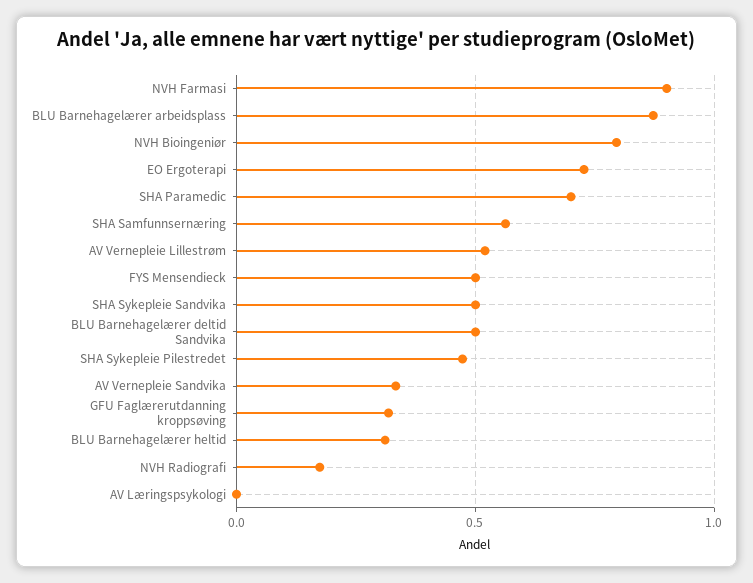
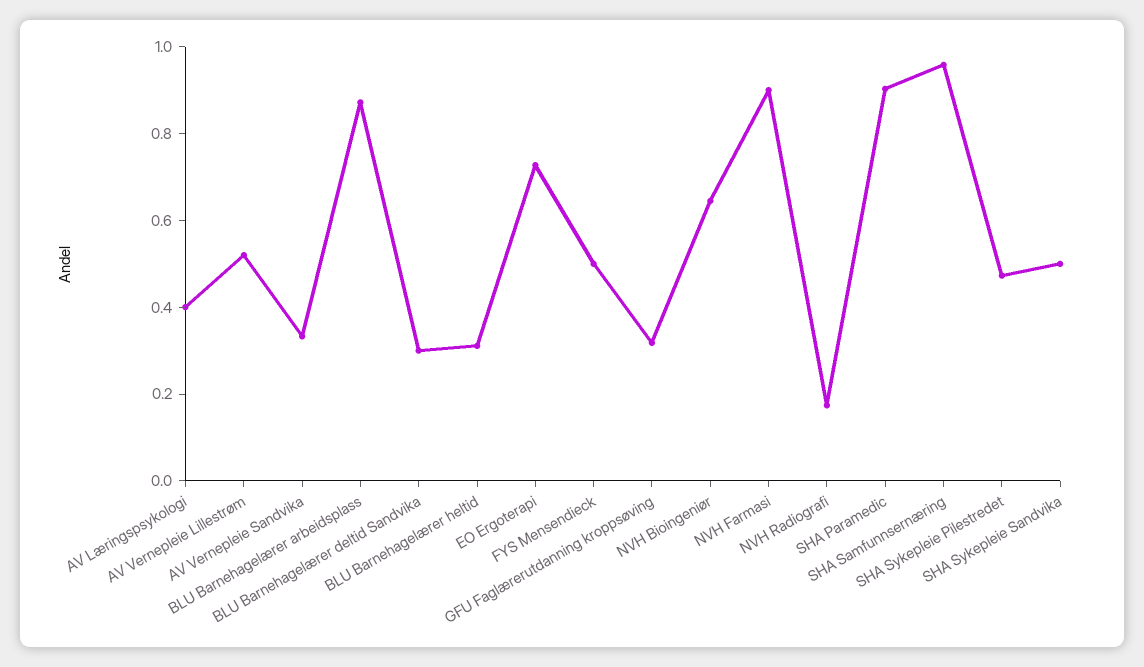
  {
    "NVH Farmasi": 0.9,
    "BLU Barnehagelærer arbeidsplass": 0.85,
-   "NVH Bioingeniør": 0.8,
+   "NVH Bioingeniør": 0.65,
    "EO Ergoterapi": 0.75,
-   "SHA Paramedic": 0.7,
+   "SHA Paramedic": 0.9,
-   "SHA Samfunnsernæring": 0.55,
+   "SHA Samfunnsernæring": 0.95,
    "AV Vernepleie Lillestrøm": 0.5,
    "FYS Mensendieck": 0.5,
    "SHA Sykepleie Sandvika": 0.5,
-   "BLU Barnehagelærer deltid Sandvika": 0.5,
+   "BLU Barnehagelærer deltid Sandvika": 0.3,
    "SHA Sykepleie Pilestredet": 0.45,
    "AV Vernepleie Sandvika": 0.35,
    "GFU Faglærerutdanning kroppsøving": 0.3,
    "BLU Barnehagelærer heltid": 0.3,
    "NVH Radiografi": 0.15,
-   "AV Læringspsykologi": 0
+   "AV Læringspsykologi": 0.4
  }

